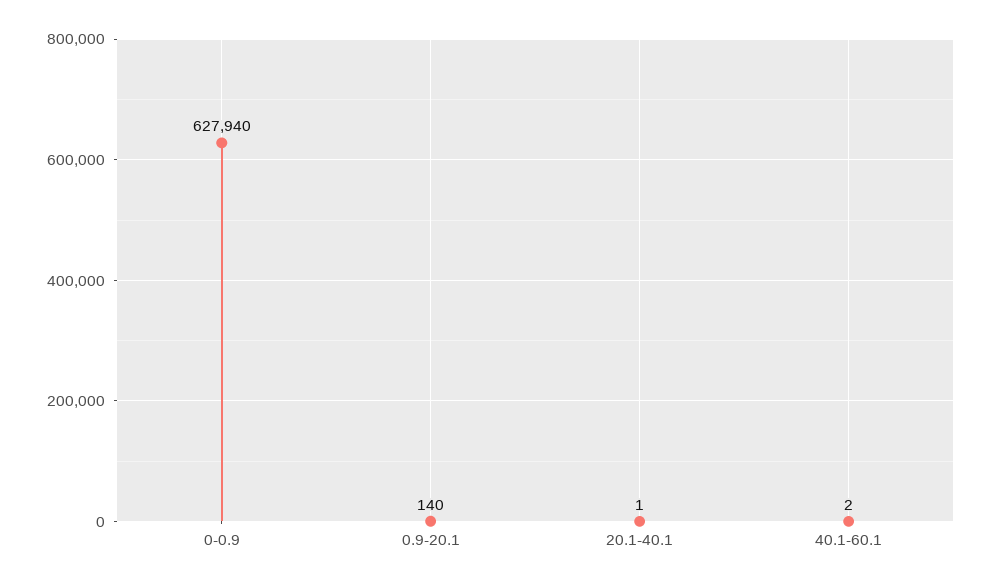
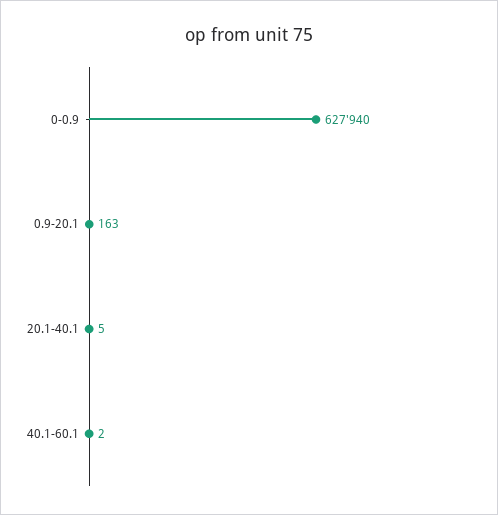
  {
    "0-0.9": 627940,
-   "0.9-20.1": 140,
+   "0.9-20.1": 163,
-   "20.1-40.1": 1,
+   "20.1-40.1": 5,
    "40.1-60.1": 2
  }

